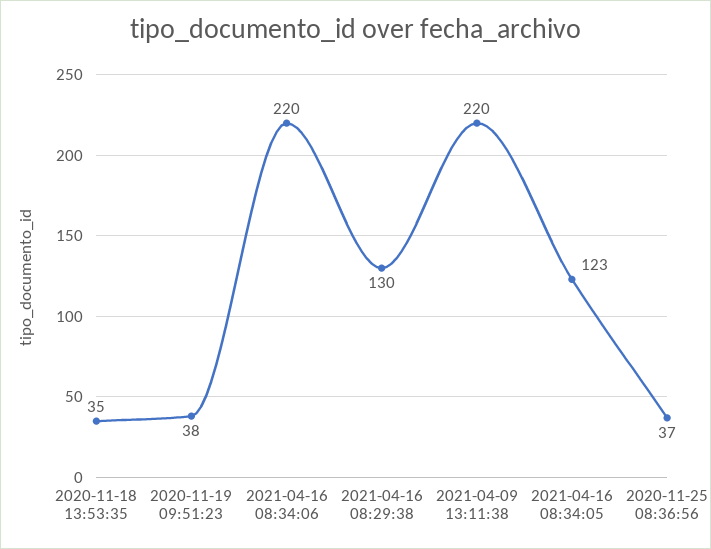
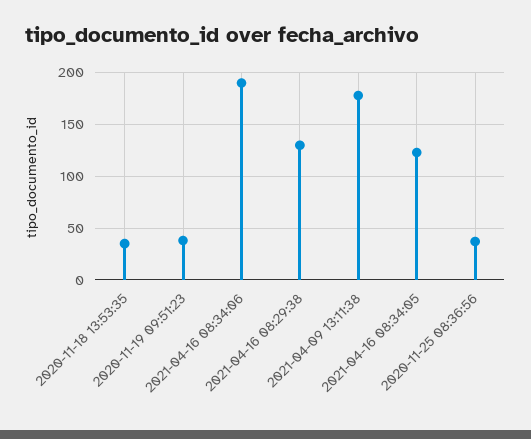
  {
    "2020-11-18 13:53:35": 35,
    "2020-11-19 09:51:23": 38,
-   "2021-04-16 08:34:06": 220,
+   "2021-04-16 08:34:06": 190,
    "2021-04-16 08:29:38": 130,
-   "2021-04-09 13:11:38": 220,
+   "2021-04-09 13:11:38": 180,
    "2021-04-16 08:34:05": 123,
    "2020-11-25 08:36:56": 37
  }

